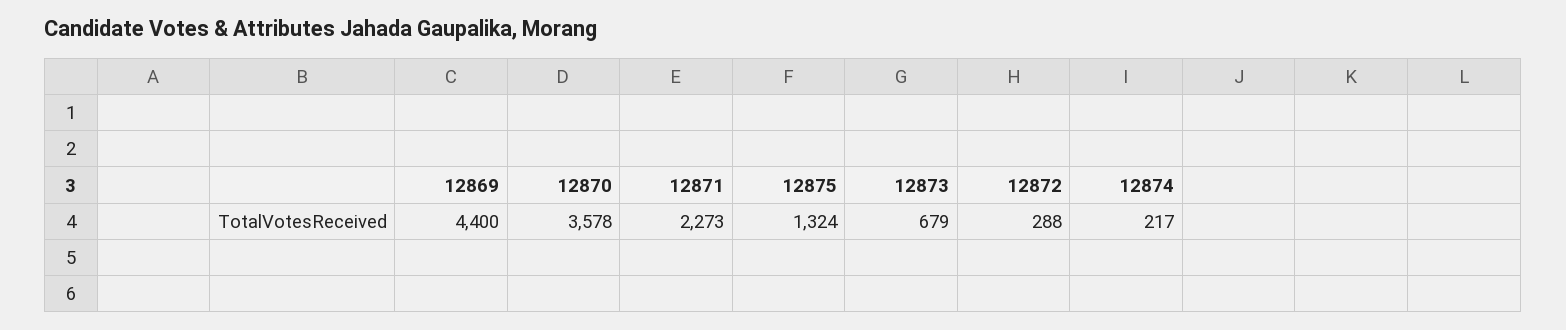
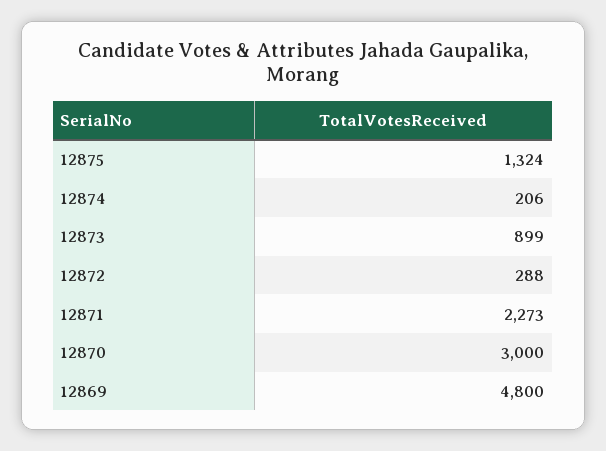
  {
-   "12869": 4400,
+   "12869": 4800,
-   "12870": 3578,
+   "12870": 3000,
    "12871": 2273,
    "12875": 1324,
-   "12873": 679,
+   "12873": 899,
    "12872": 288,
-   "12874": 217
+   "12874": 206
  }

